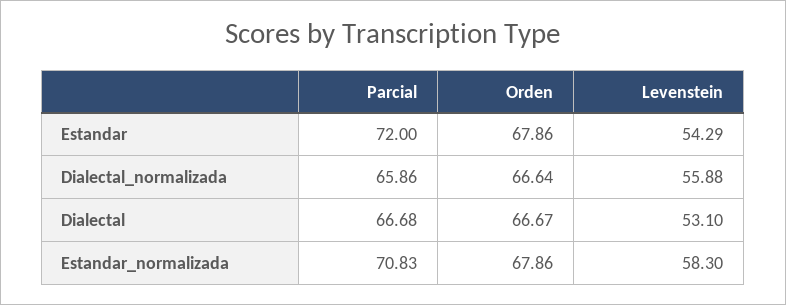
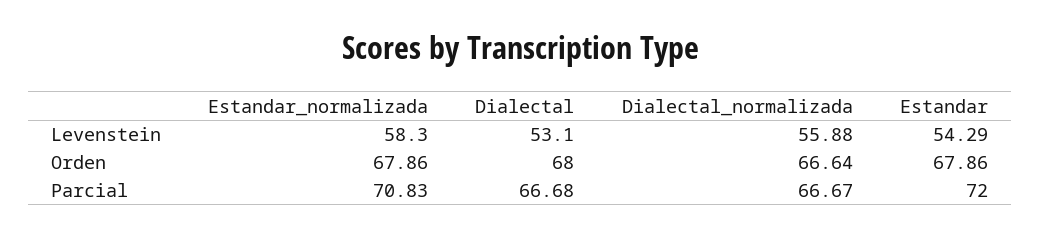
  {
    "Parcial": {
      "Estandar": 72,
-     "Dialectal_normalizada": 65.86,
+     "Dialectal_normalizada": 66.67,
      "Dialectal": 66.68,
      "Estandar_normalizada": 70.83
    },
    "Orden": {
      "Estandar": 67.86,
      "Dialectal_normalizada": 66.64,
-     "Dialectal": 66.67,
+     "Dialectal": 68,
      "Estandar_normalizada": 67.86
    },
    "Levenstein": {
      "Estandar": 54.29,
      "Dialectal_normalizada": 55.88,
      "Dialectal": 53.1,
      "Estandar_normalizada": 58.3
    }
  }

